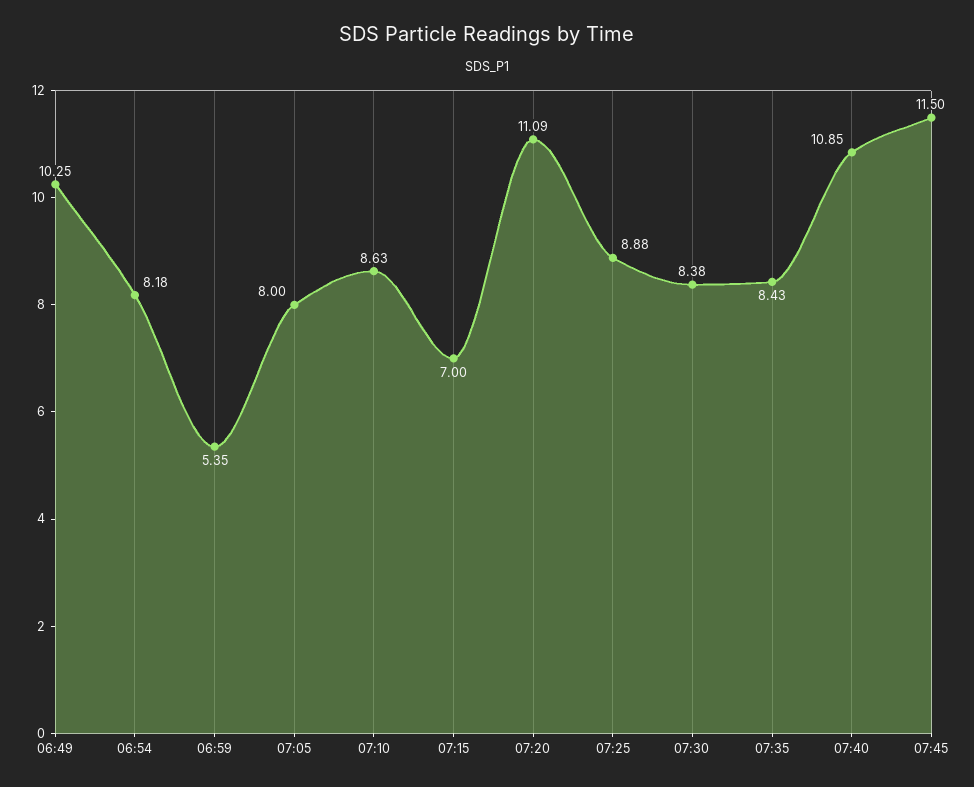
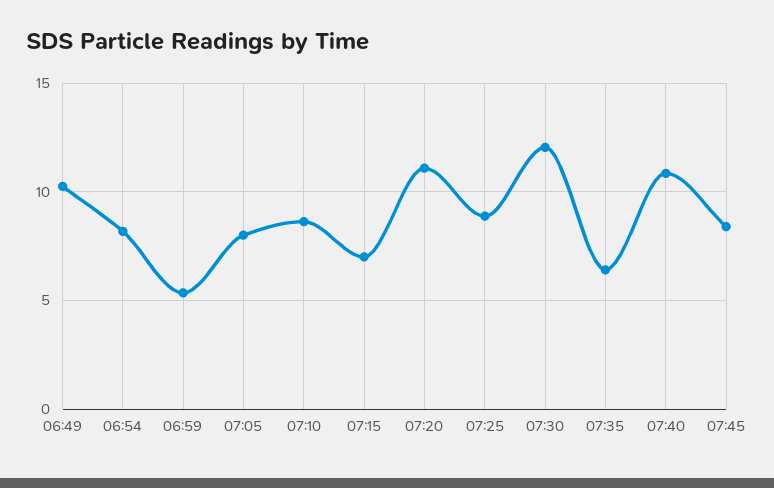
  {
    "06:49": 10.25,
    "06:54": 8.18,
    "06:59": 5.35,
    "07:05": 8,
    "07:10": 8.63,
    "07:15": 7,
    "07:20": 11.09,
    "07:25": 8.88,
-   "07:30": 8.38,
+   "07:30": 12,
-   "07:35": 8.43,
+   "07:35": 6.5,
    "07:40": 10.85,
-   "07:45": 11.5
+   "07:45": 8.5
  }

